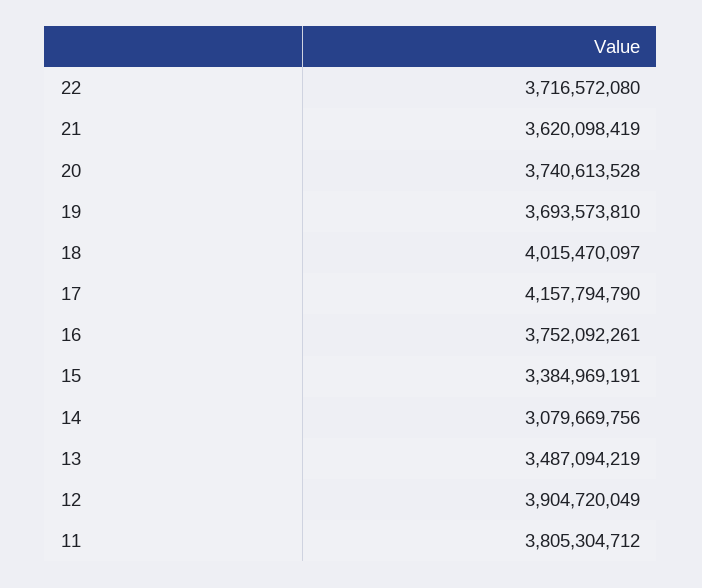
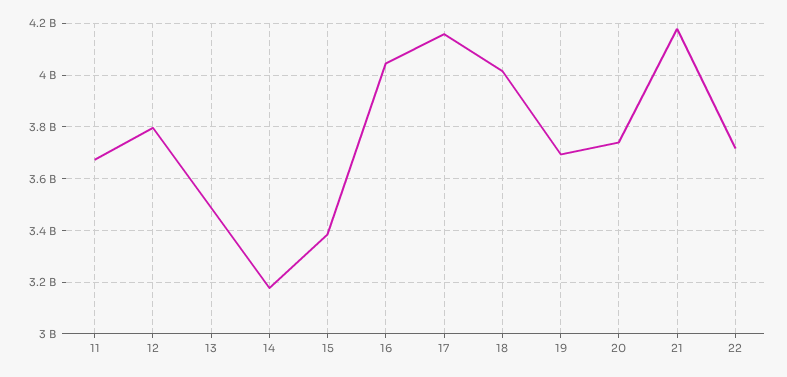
  {
    "22": 3716572080,
-   "21": 3620098419,
+   "21": 4175000000,
    "20": 3740613528,
    "19": 3693573810,
    "18": 4015470097,
    "17": 4157794790,
-   "16": 3752092261,
+   "16": 4050000000,
    "15": 3384969191,
-   "14": 3079669756,
+   "14": 3175000000,
    "13": 3487094219,
-   "12": 3904720049,
+   "12": 3800000000,
-   "11": 3805304712
+   "11": 3675000000
  }

